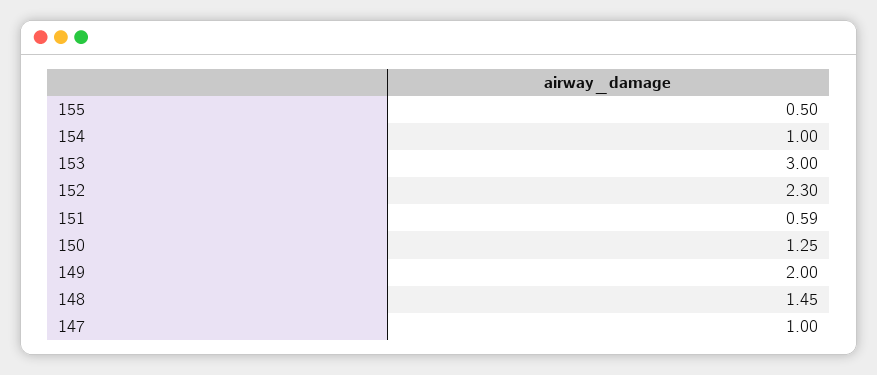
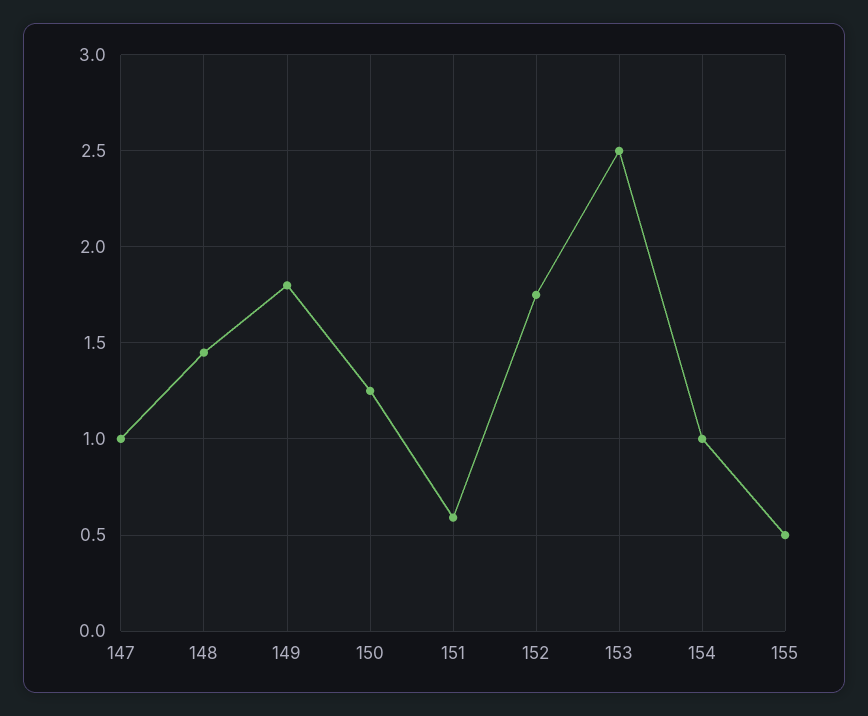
  {
    "155": 0.5,
    "154": 1,
-   "153": 3,
+   "153": 2.5,
-   "152": 2.3,
+   "152": 1.75,
    "151": 0.59,
    "150": 1.25,
-   "149": 2,
+   "149": 1.8,
    "148": 1.45,
    "147": 1
  }

